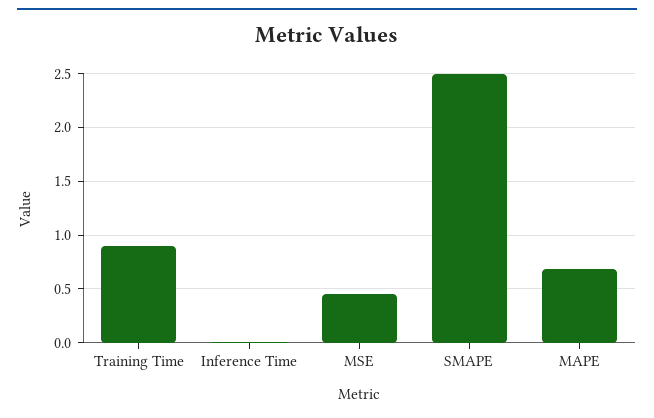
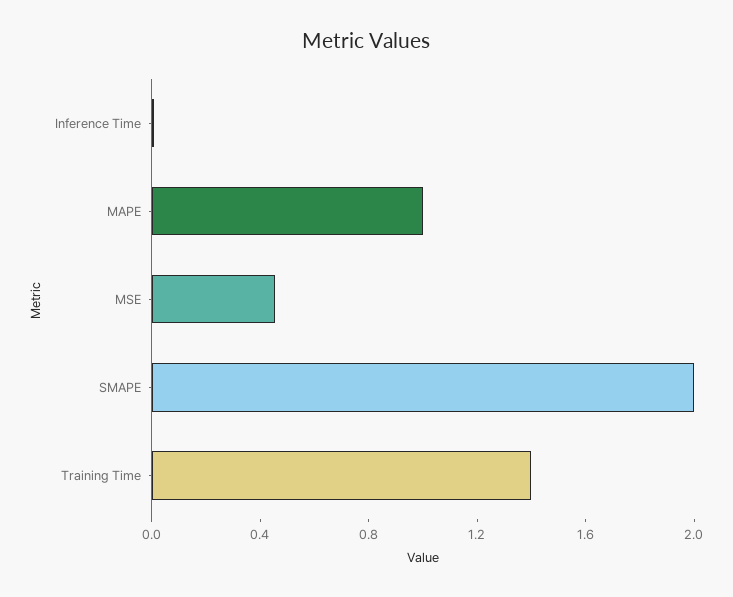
  {
-   "Training Time": 0.9,
+   "Training Time": 1.4,
    "Inference Time": 0,
    "MSE": 0.5,
-   "SMAPE": 2.5,
+   "SMAPE": 2,
-   "MAPE": 0.7
+   "MAPE": 1
  }

